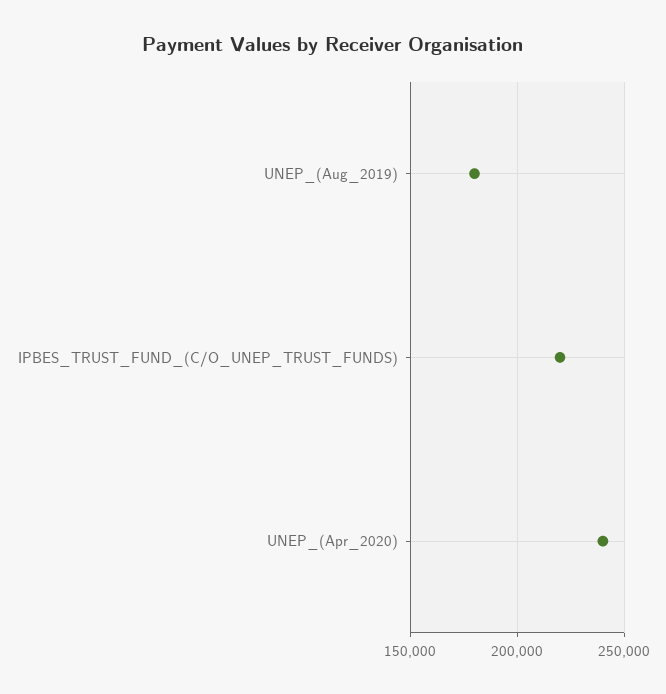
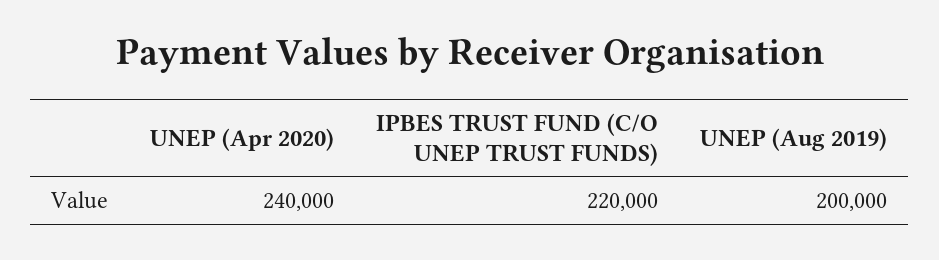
  {
-   "UNEP_(Aug_2019)": 180000,
+   "UNEP_(Aug_2019)": 200000,
    "IPBES_TRUST_FUND_(C/O_UNEP_TRUST_FUNDS)": 220000,
    "UNEP_(Apr_2020)": 240000
  }

